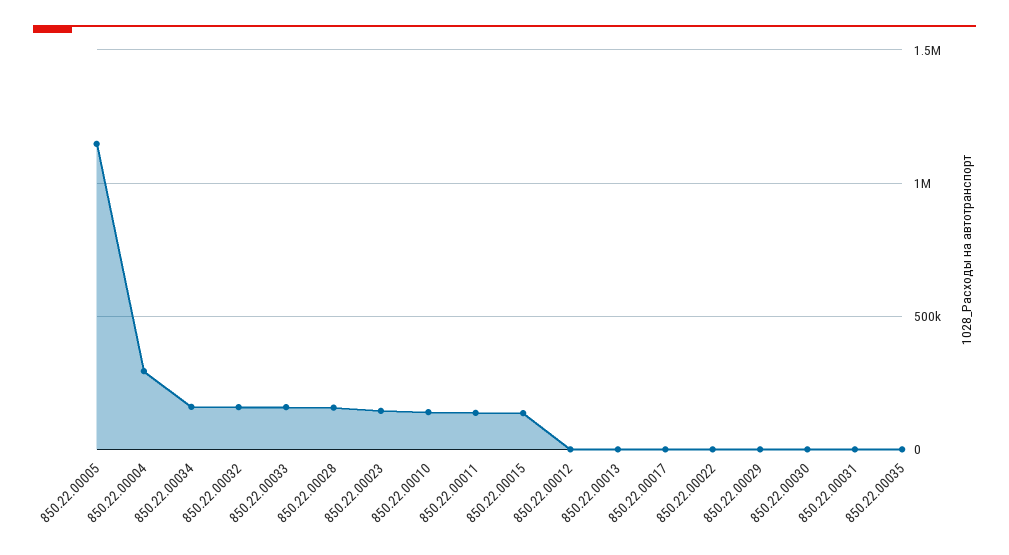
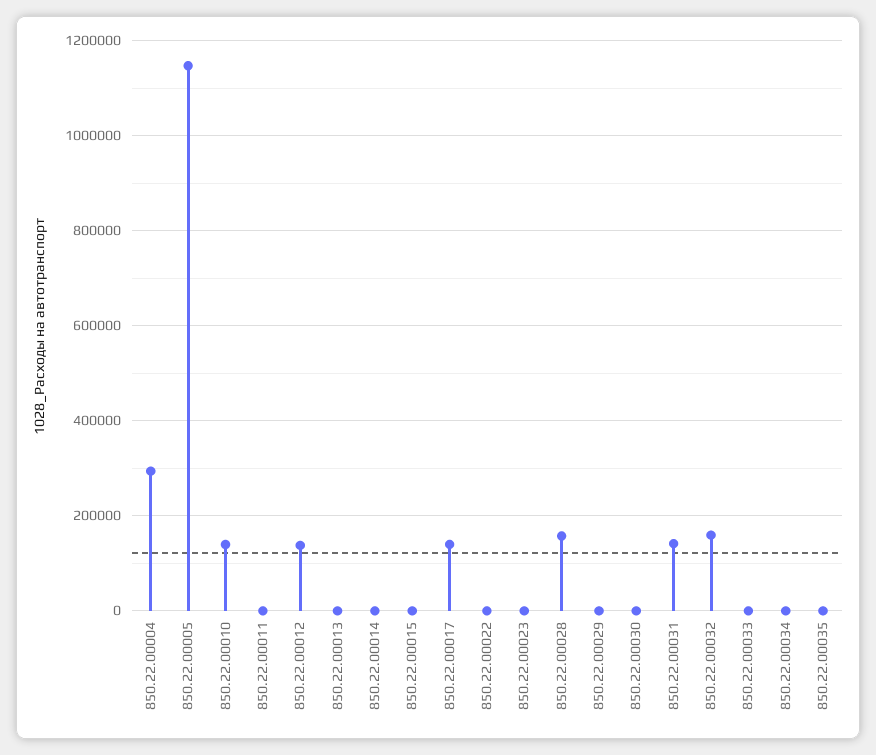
  {
    "850.22.00005": 1140000,
    "850.22.00004": 300000,
-   "850.22.00034": 150000,
+   "850.22.00034": 0,
    "850.22.00032": 160000,
-   "850.22.00033": 150000,
+   "850.22.00033": 0,
    "850.22.00028": 160000,
-   "850.22.00023": 150000,
+   "850.22.00023": 0,
    "850.22.00010": 140000,
-   "850.22.00011": 150000,
+   "850.22.00011": 0,
-   "850.22.00015": 150000,
+   "850.22.00015": 0,
-   "850.22.00012": 0,
+   "850.22.00012": 140000,
    "850.22.00013": 0,
-   "850.22.00017": 0,
+   "850.22.00017": 140000,
    "850.22.00022": 0,
    "850.22.00029": 0,
    "850.22.00030": 0,
-   "850.22.00031": 0,
+   "850.22.00031": 140000,
-   "850.22.00035": 0
+   "850.22.00035": 0,
+   "850.22.00014": 0
  }

